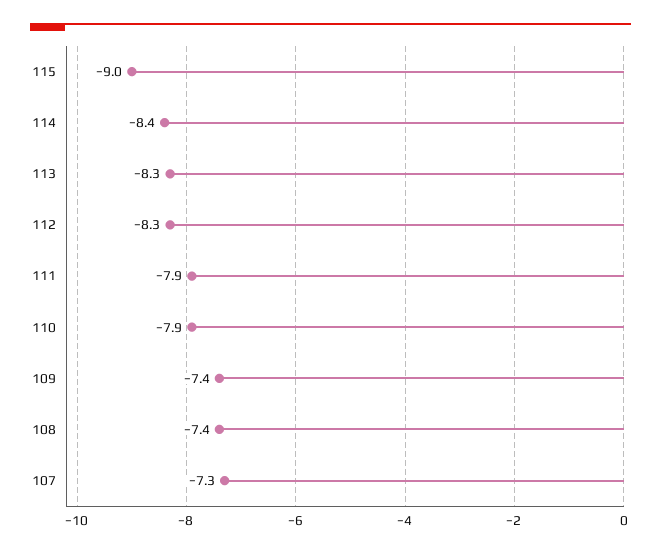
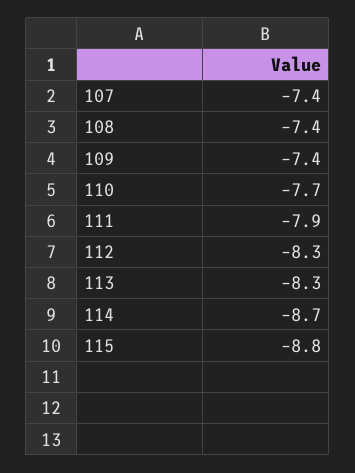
  {
-   "115": -9,
+   "115": -8.8,
-   "114": -8.4,
+   "114": -8.7,
    "113": -8.3,
    "112": -8.3,
    "111": -7.9,
-   "110": -7.9,
+   "110": -7.7,
    "109": -7.4,
    "108": -7.4,
-   "107": -7.3
+   "107": -7.4
  }

